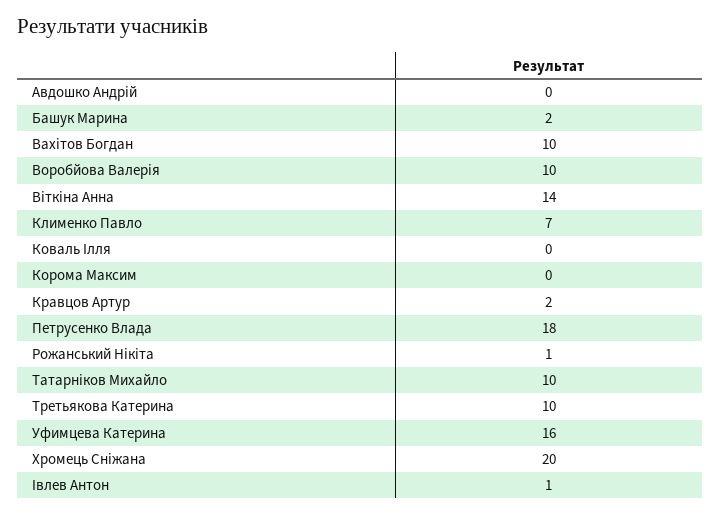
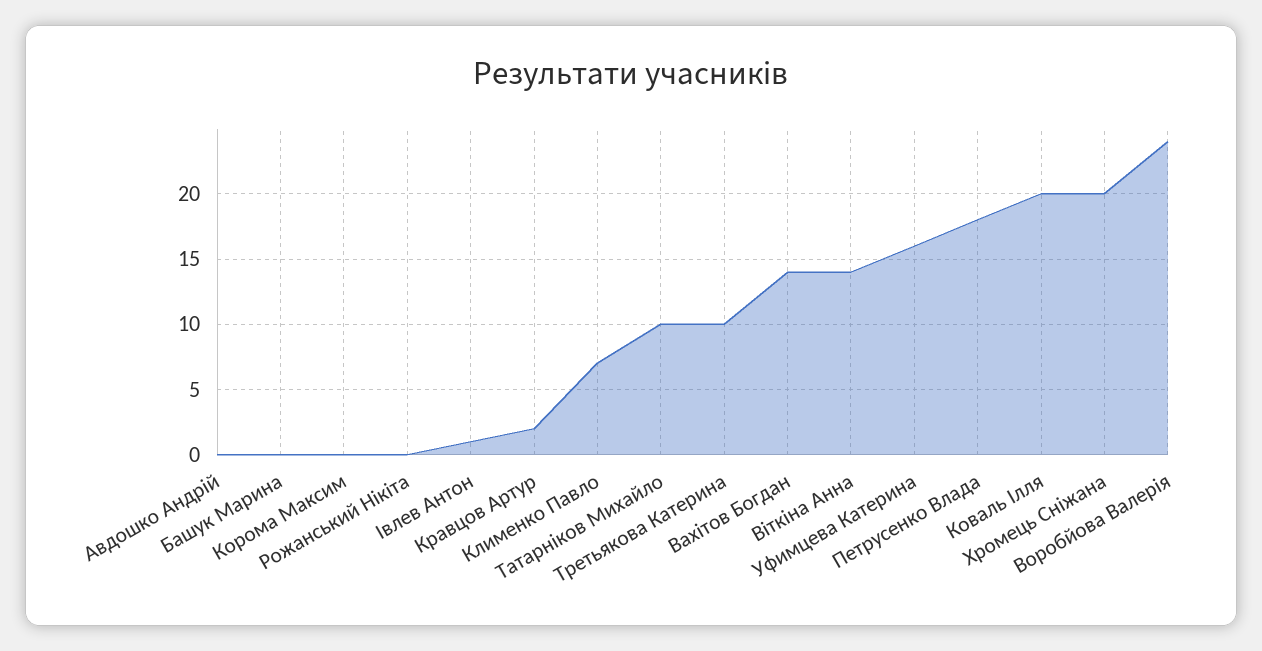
  {
    "Авдошко Андрій": 0,
-   "Башук Марина": 2,
+   "Башук Марина": 0,
-   "Вахітов Богдан": 10,
+   "Вахітов Богдан": 14,
-   "Воробйова Валерія": 10,
+   "Воробйова Валерія": 24,
    "Віткіна Анна": 14,
    "Клименко Павло": 7,
-   "Коваль Ілля": 0,
+   "Коваль Ілля": 20,
    "Корома Максим": 0,
    "Кравцов Артур": 2,
    "Петрусенко Влада": 18,
-   "Рожанський Нікіта": 1,
+   "Рожанський Нікіта": 0,
    "Татарніков Михайло": 10,
    "Третьякова Катерина": 10,
    "Уфимцева Катерина": 16,
    "Хромець Сніжана": 20,
    "Івлев Антон": 1
  }

